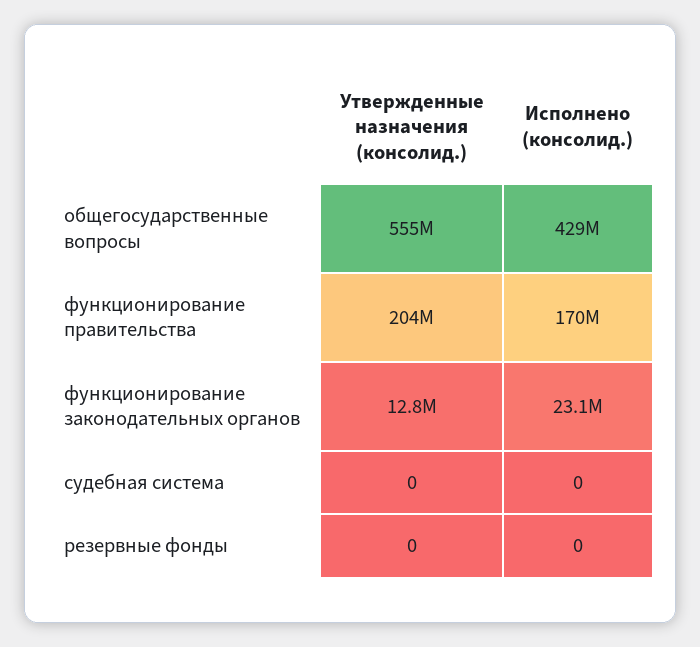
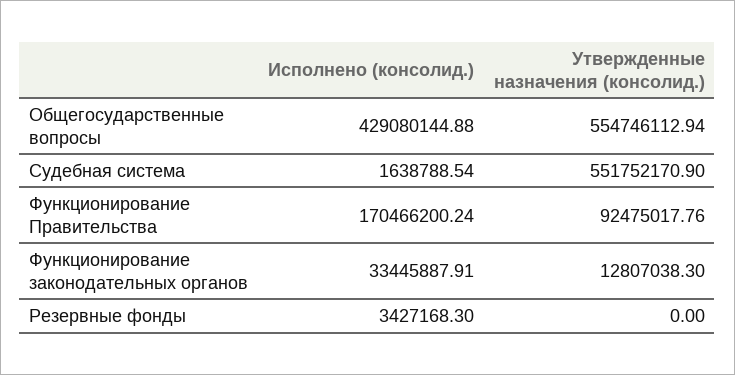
  {
    "Утвержденные назначения (консолид.)": {
      "общегосударственные вопросы": 554746112.94,
-     "функционирование правительства": 204000000,
+     "функционирование правительства": 92475017.76,
      "функционирование законодательных органов": 12807038.3,
-     "судебная система": 0,
+     "судебная система": 551752170.9,
      "резервные фонды": 0
    },
    "Исполнено (консолид.)": {
      "общегосударственные вопросы": 429080144.88,
      "функционирование правительства": 170466200.24,
-     "функционирование законодательных органов": 23100000,
+     "функционирование законодательных органов": 33445887.91,
-     "судебная система": 0,
+     "судебная система": 1638788.54,
-     "резервные фонды": 0
+     "резервные фонды": 3427168.3
    }
  }

